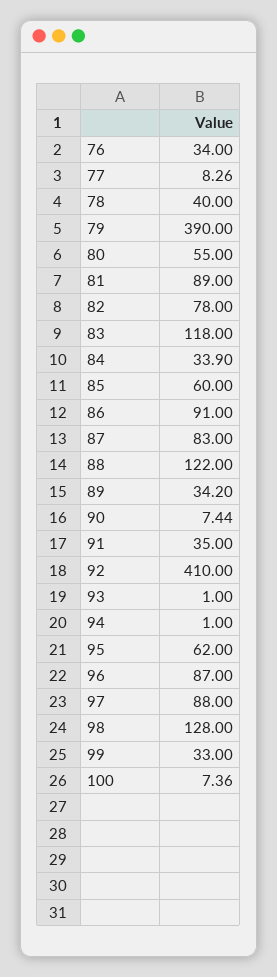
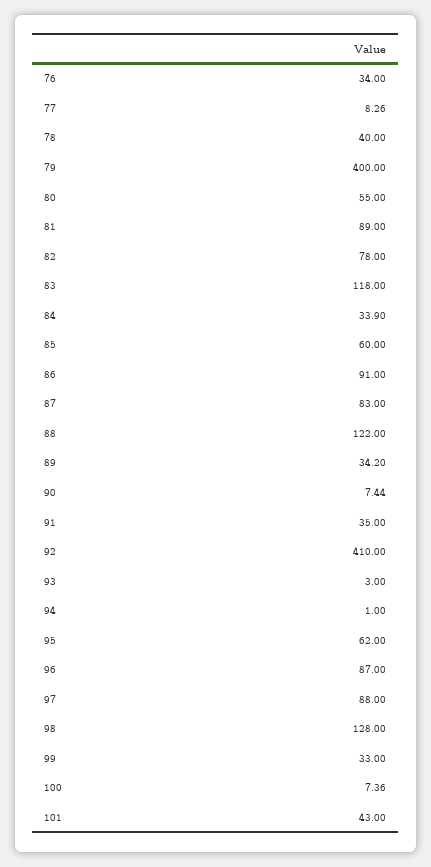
  {
    "76": 34,
    "77": 8.26,
    "78": 40,
-   "79": 390,
+   "79": 400,
    "80": 55,
    "81": 89,
    "82": 78,
    "83": 118,
    "84": 33.9,
    "85": 60,
    "86": 91,
    "87": 83,
    "88": 122,
    "89": 34.2,
    "90": 7.44,
    "91": 35,
    "92": 410,
-   "93": 1,
+   "93": 3,
    "94": 1,
    "95": 62,
    "96": 87,
    "97": 88,
    "98": 128,
    "99": 33,
-   "100": 7.36
+   "100": 7.36,
+   "101": 43
  }

